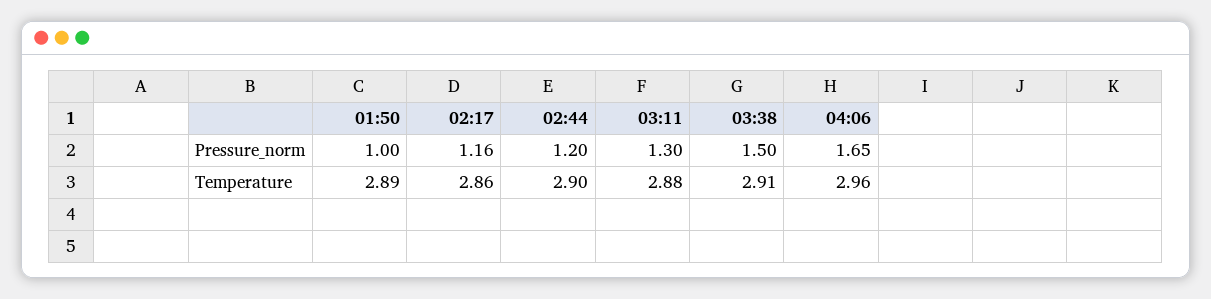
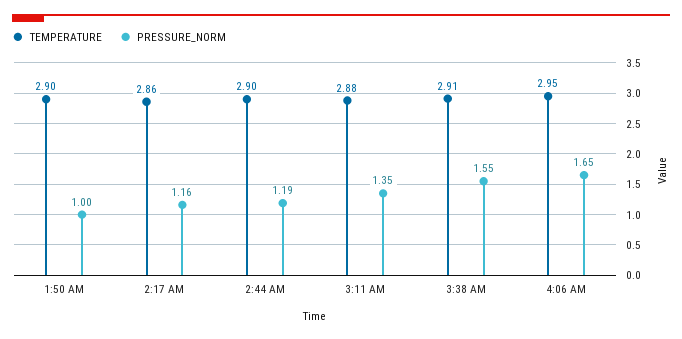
  {
    "Pressure_norm": {
      "01:50": 1,
      "02:17": 1.16,
-     "02:44": 1.2,
+     "02:44": 1.19,
-     "03:11": 1.3,
+     "03:11": 1.35,
-     "03:38": 1.5,
+     "03:38": 1.55,
      "04:06": 1.65
    },
    "Temperature": {
-     "01:50": 2.89,
+     "01:50": 2.9,
      "02:17": 2.86,
      "02:44": 2.9,
      "03:11": 2.88,
      "03:38": 2.91,
-     "04:06": 2.96
+     "04:06": 2.95
    }
  }

